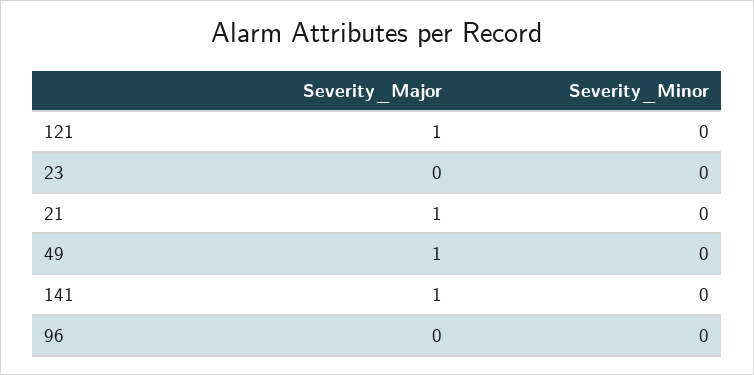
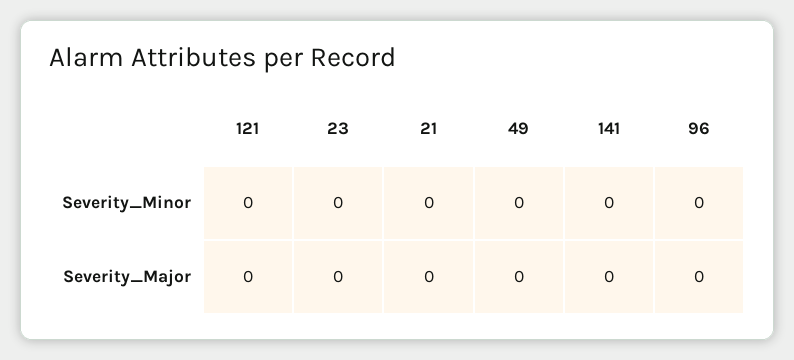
  {
    "Severity_Major": {
-     "121": 1,
+     "121": 0,
      "23": 0,
-     "21": 1,
+     "21": 0,
-     "49": 1,
+     "49": 0,
-     "141": 1,
+     "141": 0,
      "96": 0
    },
    "Severity_Minor": {
      "121": 0,
      "23": 0,
      "21": 0,
      "49": 0,
      "141": 0,
      "96": 0
    }
  }

